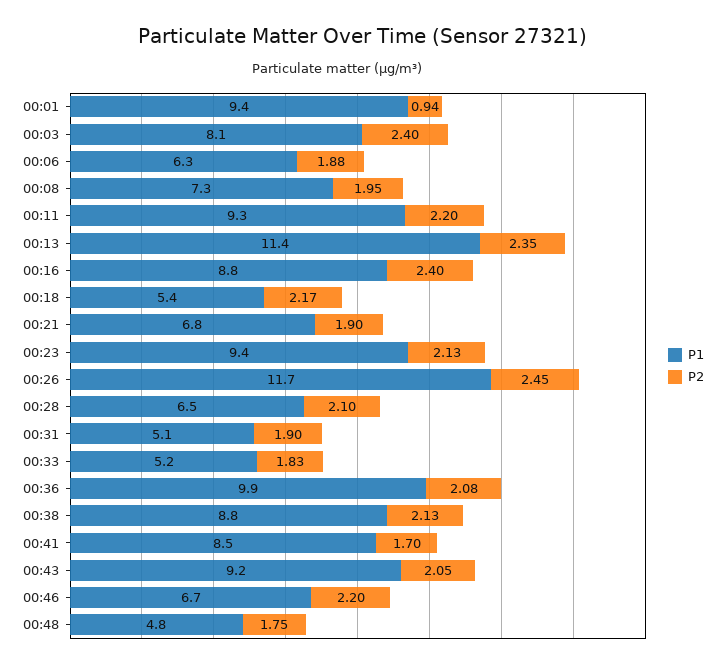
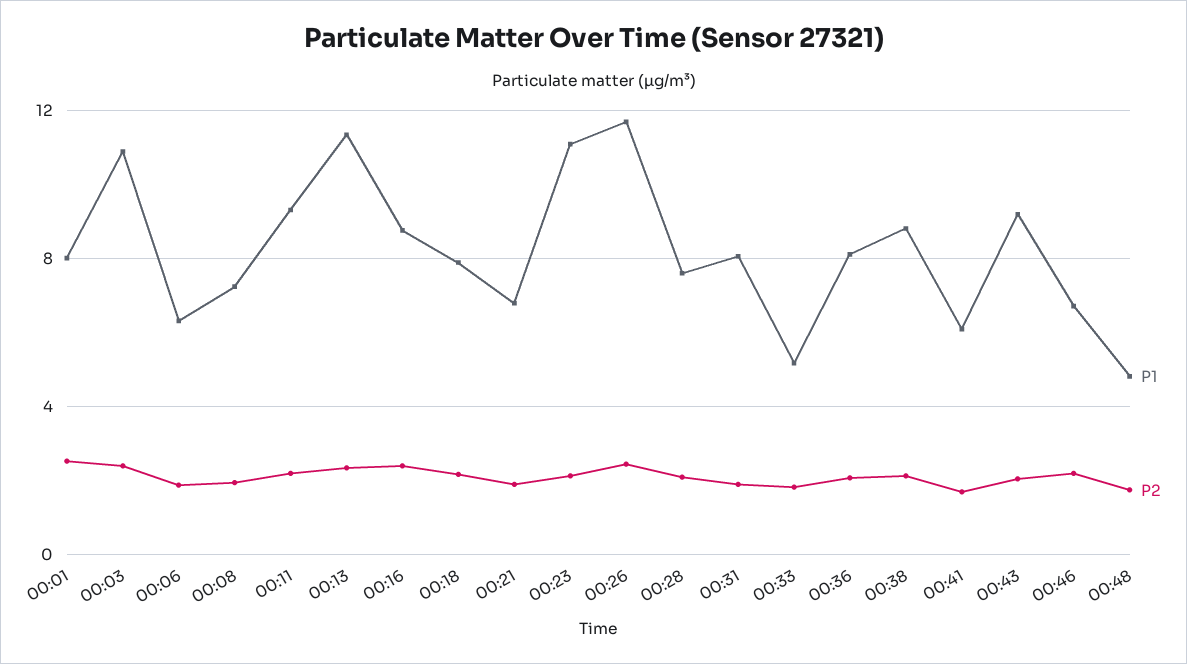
  {
    "P1": {
-     "00:01": 9.4,
+     "00:01": 8,
-     "00:03": 8.1,
+     "00:03": 11,
      "00:06": 6.3,
      "00:08": 7.3,
      "00:11": 9.3,
      "00:13": 11.4,
      "00:16": 8.8,
-     "00:18": 5.4,
+     "00:18": 8,
      "00:21": 6.8,
-     "00:23": 9.4,
+     "00:23": 11,
      "00:26": 11.7,
-     "00:28": 6.5,
+     "00:28": 7.5,
-     "00:31": 5.1,
+     "00:31": 8,
      "00:33": 5.2,
-     "00:36": 9.9,
+     "00:36": 8,
      "00:38": 8.8,
-     "00:41": 8.5,
+     "00:41": 6,
      "00:43": 9.2,
      "00:46": 6.7,
      "00:48": 4.8
    },
    "P2": {
-     "00:01": 0.94,
+     "00:01": 2.5,
      "00:03": 2.4,
      "00:06": 1.88,
      "00:08": 1.95,
      "00:11": 2.2,
      "00:13": 2.35,
      "00:16": 2.4,
      "00:18": 2.17,
      "00:21": 1.9,
      "00:23": 2.13,
      "00:26": 2.45,
      "00:28": 2.1,
      "00:31": 1.9,
      "00:33": 1.83,
      "00:36": 2.08,
      "00:38": 2.13,
      "00:41": 1.7,
      "00:43": 2.05,
      "00:46": 2.2,
      "00:48": 1.75
    }
  }

